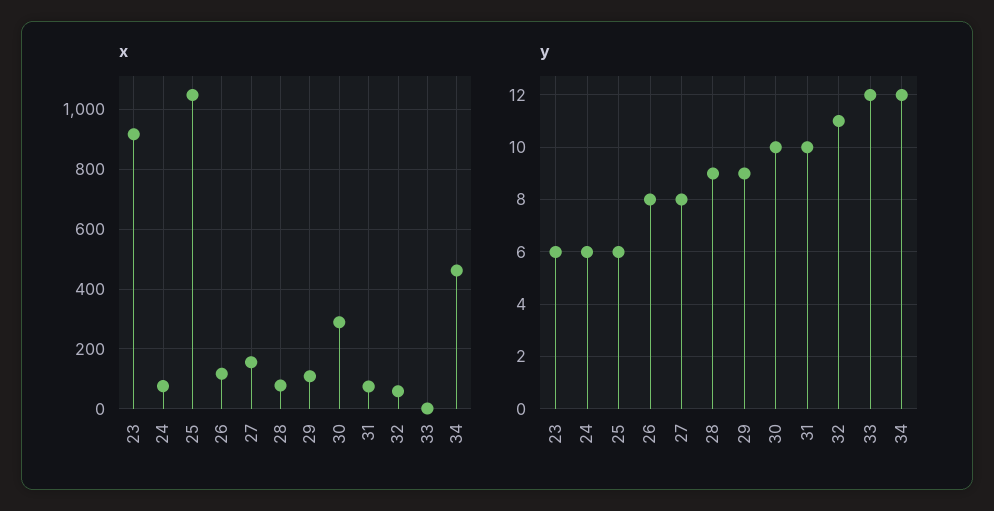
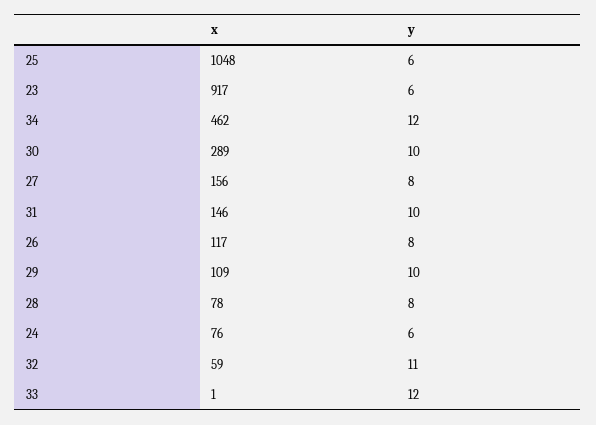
  {
    "x": {
      "23": 917,
      "24": 76,
      "25": 1048,
      "26": 117,
      "27": 156,
      "28": 78,
      "29": 109,
      "30": 289,
-     "31": 75,
+     "31": 146,
      "32": 59,
      "33": 1,
      "34": 462
    },
    "y": {
      "23": 6,
      "24": 6,
      "25": 6,
      "26": 8,
      "27": 8,
-     "28": 9,
+     "28": 8,
-     "29": 9,
+     "29": 10,
      "30": 10,
      "31": 10,
      "32": 11,
      "33": 12,
      "34": 12
    }
  }

